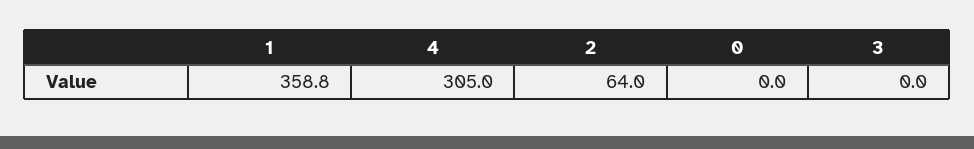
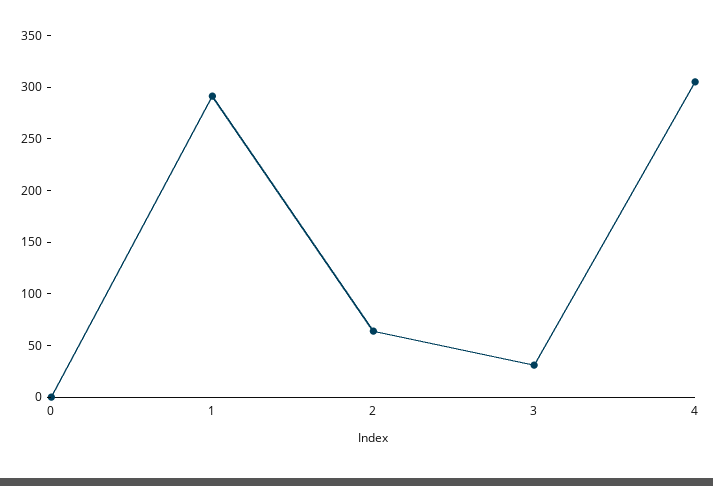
  {
-   "1": 358.8,
+   "1": 290,
    "4": 305,
    "2": 64,
    "0": 0,
-   "3": 0
+   "3": 30
  }

